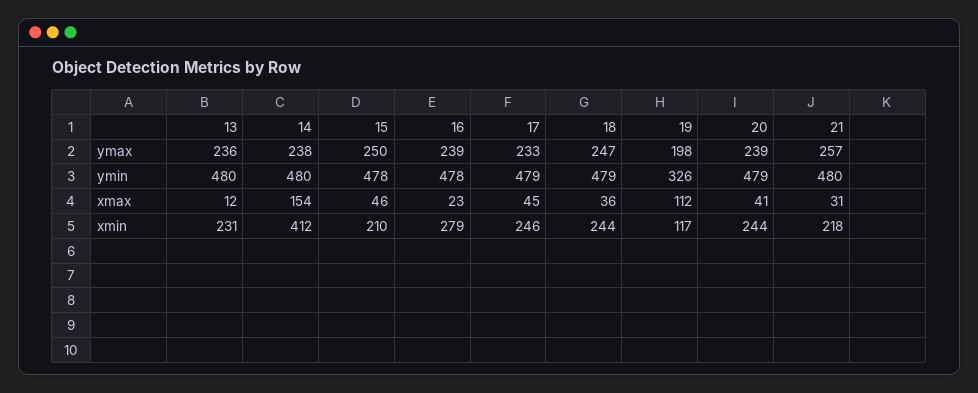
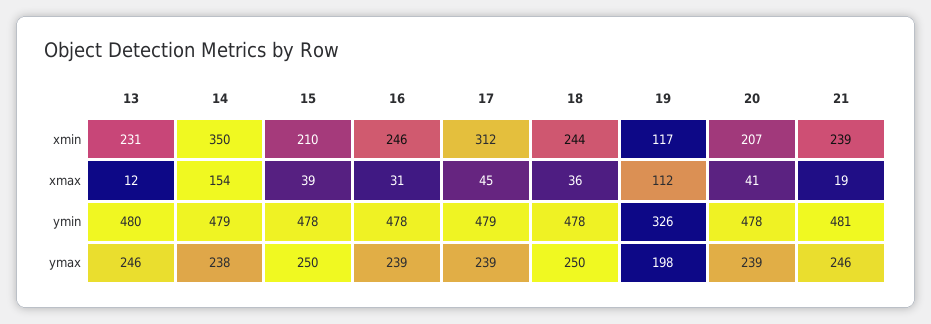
  {
    "13": {
-     "ymax": 236,
+     "ymax": 246,
      "ymin": 480,
      "xmax": 12,
      "xmin": 231
    },
    "14": {
      "ymax": 238,
-     "ymin": 480,
+     "ymin": 479,
      "xmax": 154,
-     "xmin": 412
+     "xmin": 350
    },
    "15": {
      "ymax": 250,
      "ymin": 478,
-     "xmax": 46,
+     "xmax": 39,
      "xmin": 210
    },
    "16": {
      "ymax": 239,
      "ymin": 478,
-     "xmax": 23,
+     "xmax": 31,
-     "xmin": 279
+     "xmin": 246
    },
    "17": {
-     "ymax": 233,
+     "ymax": 239,
      "ymin": 479,
      "xmax": 45,
-     "xmin": 246
+     "xmin": 312
    },
    "18": {
-     "ymax": 247,
+     "ymax": 250,
-     "ymin": 479,
+     "ymin": 478,
      "xmax": 36,
      "xmin": 244
    },
    "19": {
      "ymax": 198,
      "ymin": 326,
      "xmax": 112,
      "xmin": 117
    },
    "20": {
      "ymax": 239,
-     "ymin": 479,
+     "ymin": 478,
      "xmax": 41,
-     "xmin": 244
+     "xmin": 207
    },
    "21": {
-     "ymax": 257,
+     "ymax": 246,
-     "ymin": 480,
+     "ymin": 481,
-     "xmax": 31,
+     "xmax": 19,
-     "xmin": 218
+     "xmin": 239
    }
  }

